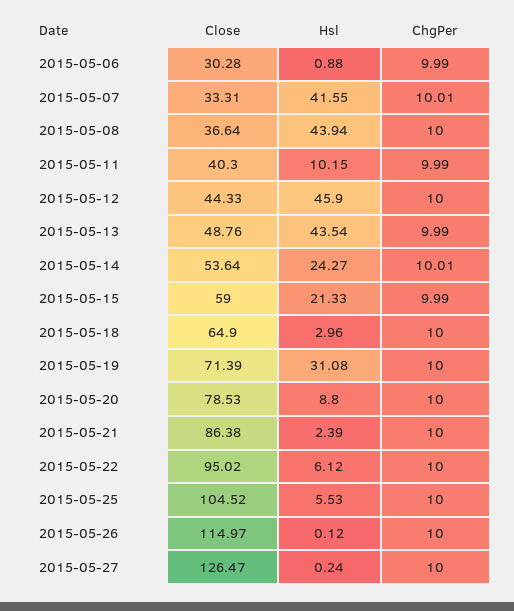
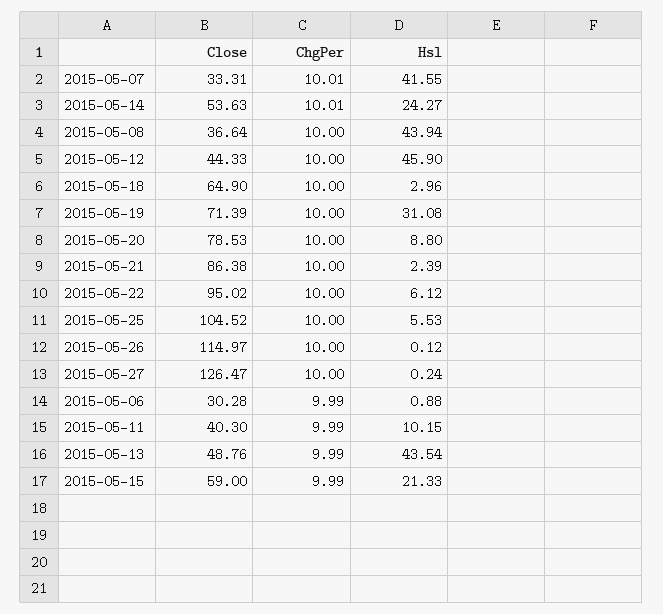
  {
    "Close": {
      "2015-05-06": 30.28,
      "2015-05-07": 33.31,
      "2015-05-08": 36.64,
      "2015-05-11": 40.3,
      "2015-05-12": 44.33,
      "2015-05-13": 48.76,
-     "2015-05-14": 53.64,
+     "2015-05-14": 53.63,
      "2015-05-15": 59,
      "2015-05-18": 64.9,
      "2015-05-19": 71.39,
      "2015-05-20": 78.53,
      "2015-05-21": 86.38,
      "2015-05-22": 95.02,
      "2015-05-25": 104.52,
      "2015-05-26": 114.97,
      "2015-05-27": 126.47
    },
    "Hsl": {
      "2015-05-06": 0.88,
      "2015-05-07": 41.55,
      "2015-05-08": 43.94,
      "2015-05-11": 10.15,
      "2015-05-12": 45.9,
      "2015-05-13": 43.54,
      "2015-05-14": 24.27,
      "2015-05-15": 21.33,
      "2015-05-18": 2.96,
      "2015-05-19": 31.08,
      "2015-05-20": 8.8,
      "2015-05-21": 2.39,
      "2015-05-22": 6.12,
      "2015-05-25": 5.53,
      "2015-05-26": 0.12,
      "2015-05-27": 0.24
    },
    "ChgPer": {
      "2015-05-06": 9.99,
      "2015-05-07": 10.01,
      "2015-05-08": 10,
      "2015-05-11": 9.99,
      "2015-05-12": 10,
      "2015-05-13": 9.99,
      "2015-05-14": 10.01,
      "2015-05-15": 9.99,
      "2015-05-18": 10,
      "2015-05-19": 10,
      "2015-05-20": 10,
      "2015-05-21": 10,
      "2015-05-22": 10,
      "2015-05-25": 10,
      "2015-05-26": 10,
      "2015-05-27": 10
    }
  }

